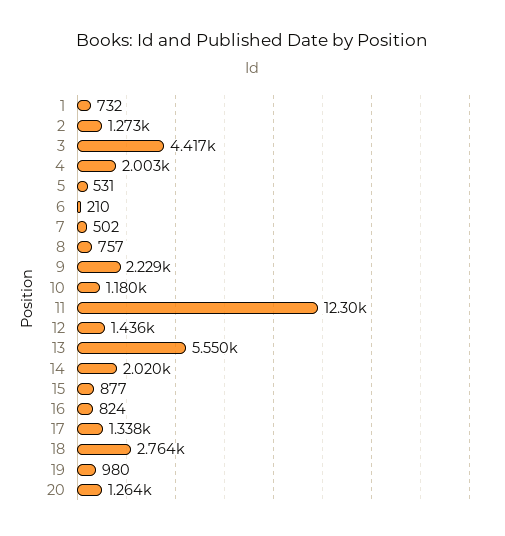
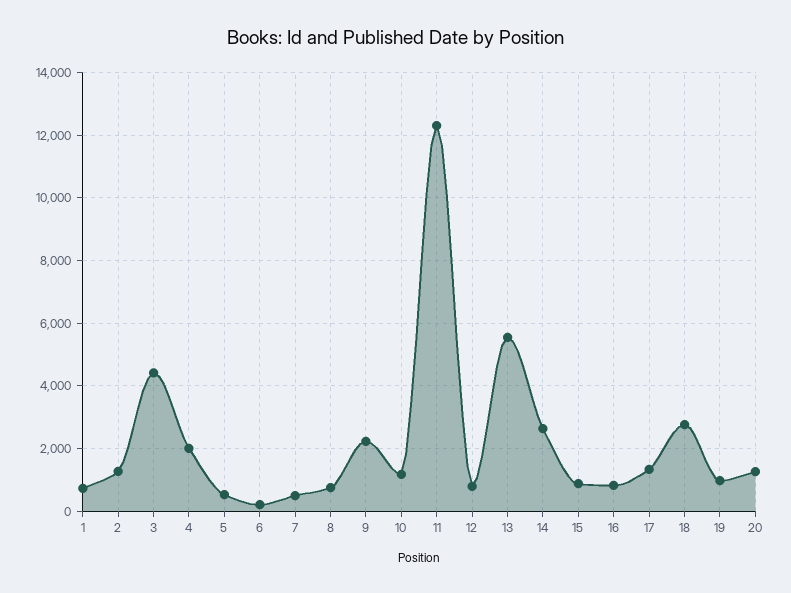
  {
    "1": 732,
    "2": 1273,
    "3": 4417,
    "4": 2003,
    "5": 531,
    "6": 210,
    "7": 502,
    "8": 757,
    "9": 2229,
    "10": 1180,
    "11": 12300,
-   "12": 1436,
+   "12": 800,
    "13": 5550,
-   "14": 2020,
+   "14": 2600,
    "15": 877,
    "16": 824,
    "17": 1338,
    "18": 2764,
    "19": 980,
    "20": 1264
  }

